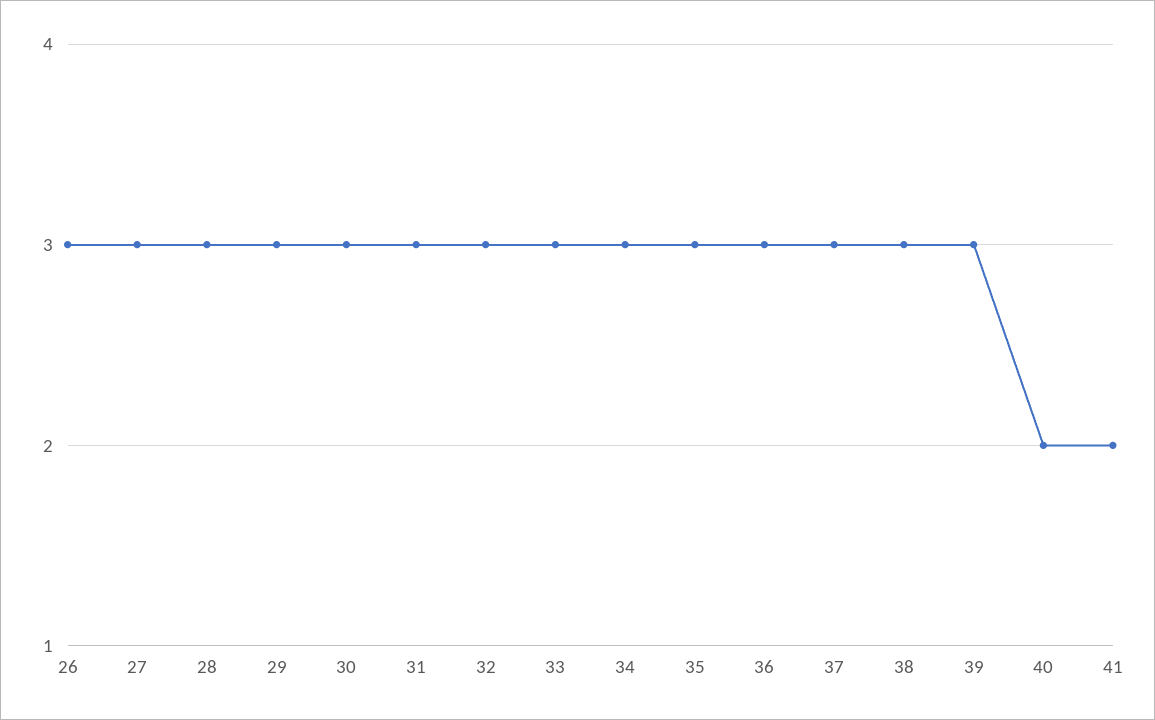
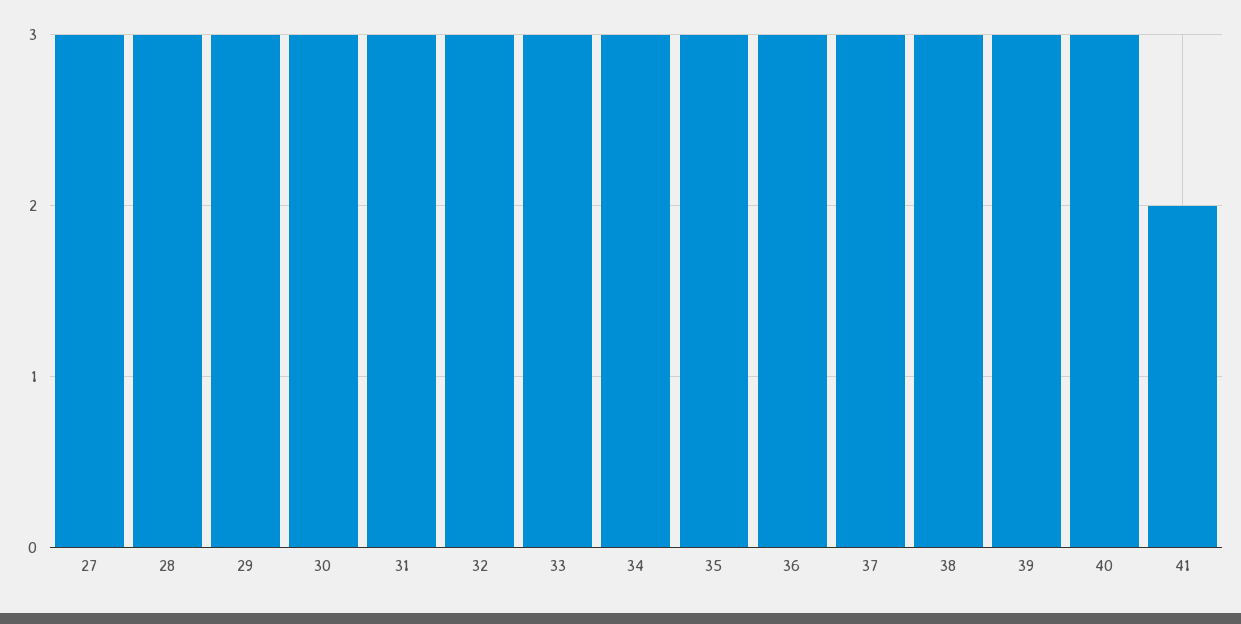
  {
-   "26": 3,
    "27": 3,
    "28": 3,
    "29": 3,
    "30": 3,
    "31": 3,
    "32": 3,
    "33": 3,
    "34": 3,
    "35": 3,
    "36": 3,
    "37": 3,
    "38": 3,
    "39": 3,
-   "40": 2,
+   "40": 3,
    "41": 2
  }

